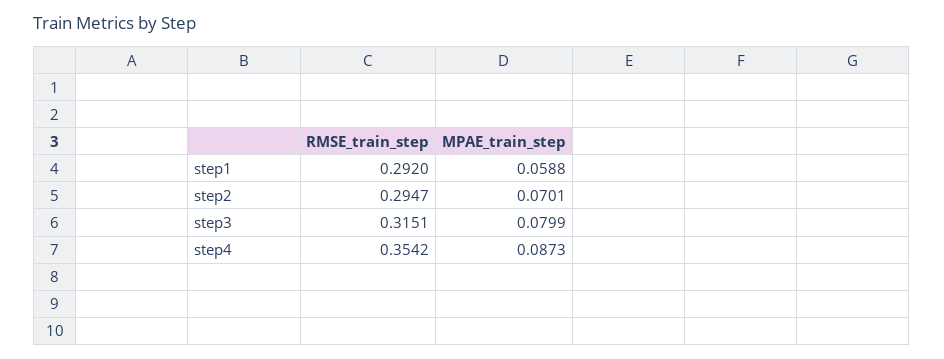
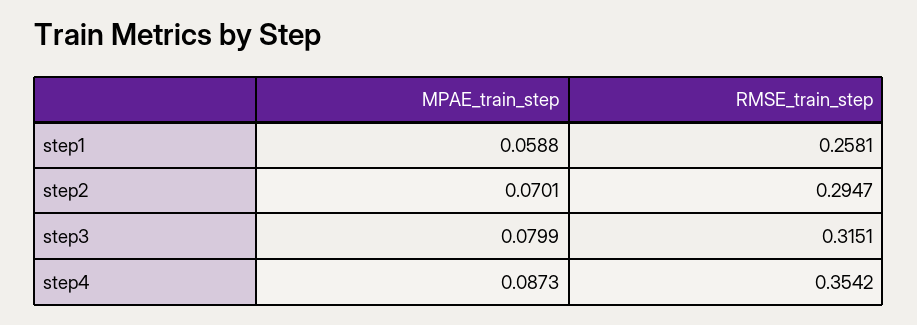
  {
    "RMSE_train_step": {
-     "step1": 0.292,
+     "step1": 0.2581,
      "step2": 0.2947,
      "step3": 0.3151,
      "step4": 0.3542
    },
    "MPAE_train_step": {
      "step1": 0.0588,
      "step2": 0.0701,
      "step3": 0.0799,
      "step4": 0.0873
    }
  }

